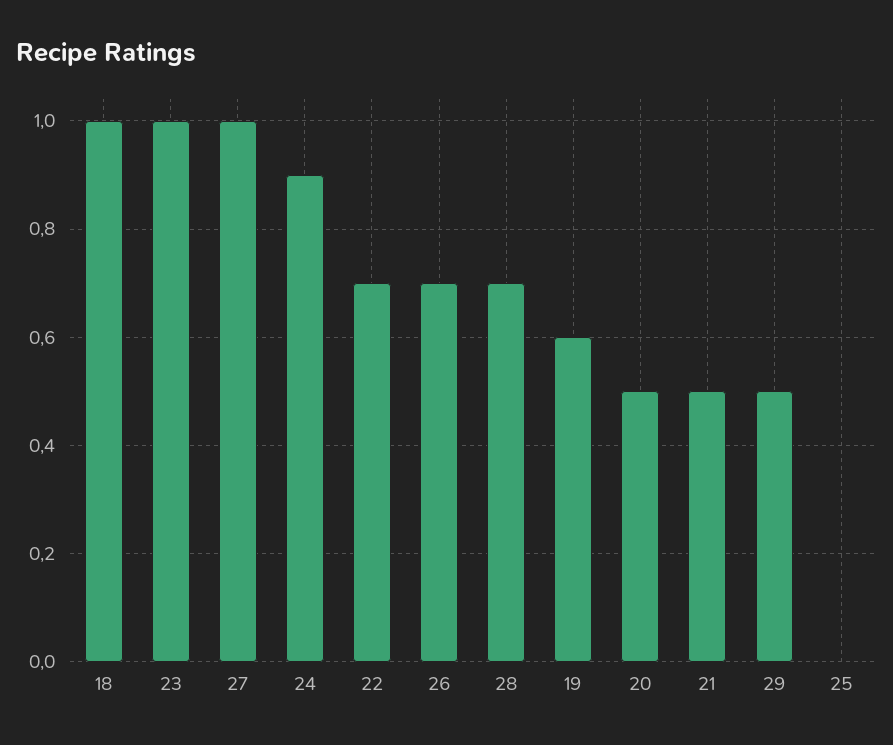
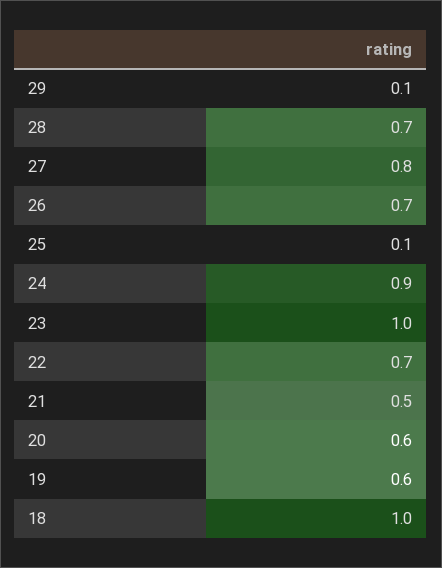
  {
    "18": 1,
    "23": 1,
-   "27": 1,
+   "27": 0.8,
    "24": 0.9,
    "22": 0.7,
    "26": 0.7,
    "28": 0.7,
    "19": 0.6,
-   "20": 0.5,
+   "20": 0.6,
    "21": 0.5,
-   "29": 0.5,
+   "29": 0.1,
-   "25": 0
+   "25": 0.1
  }

